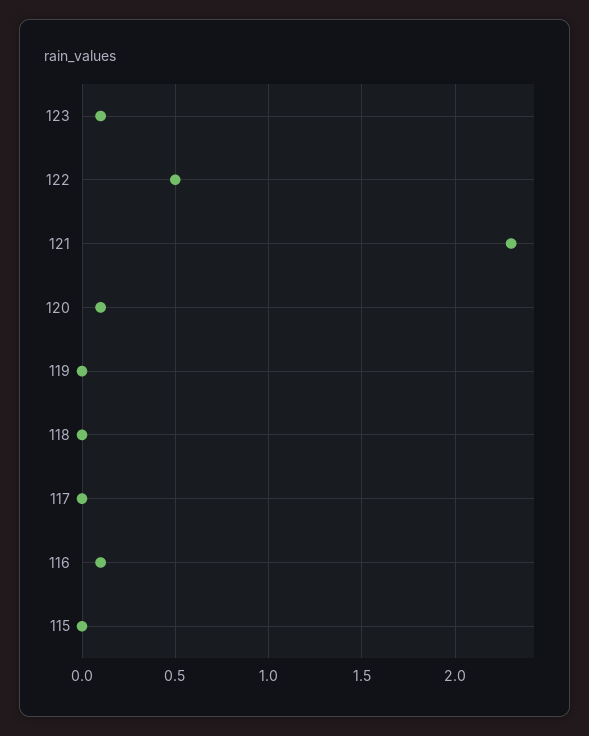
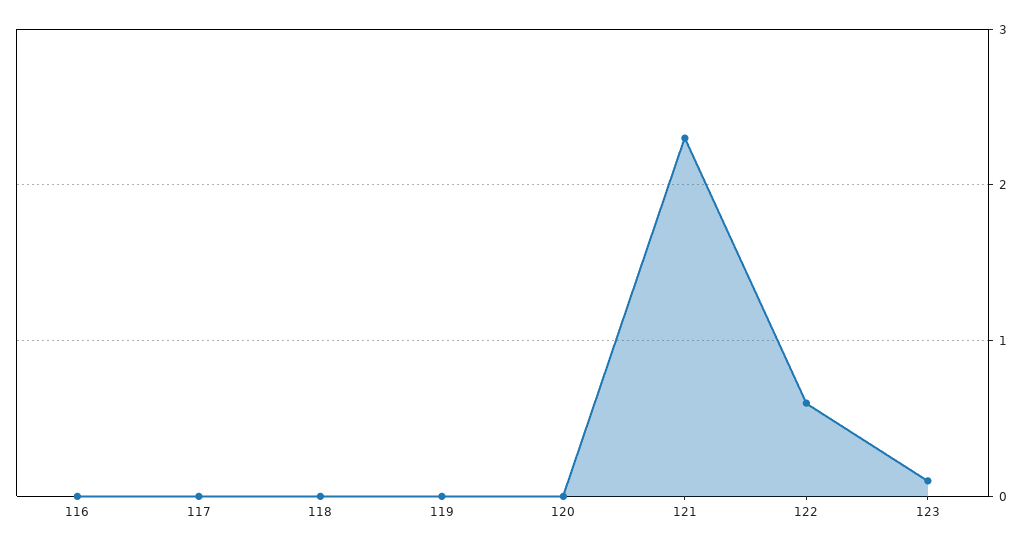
  {
    "123": 0.1,
-   "122": 0.5,
+   "122": 0.6,
    "121": 2.3,
-   "120": 0.1,
+   "120": 0,
    "119": 0,
    "118": 0,
    "117": 0,
-   "116": 0.1,
+   "116": 0
-   "115": 0
  }

